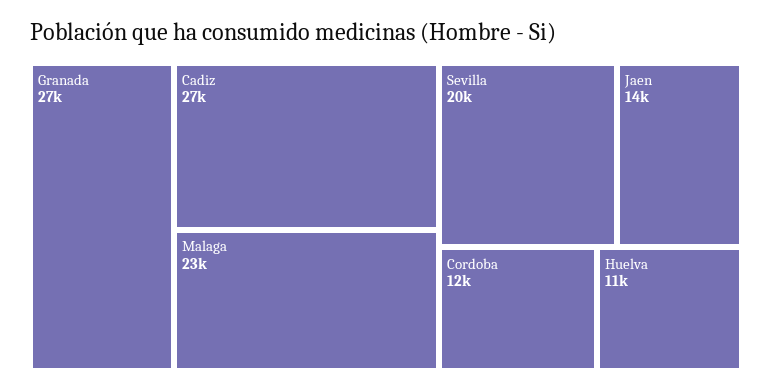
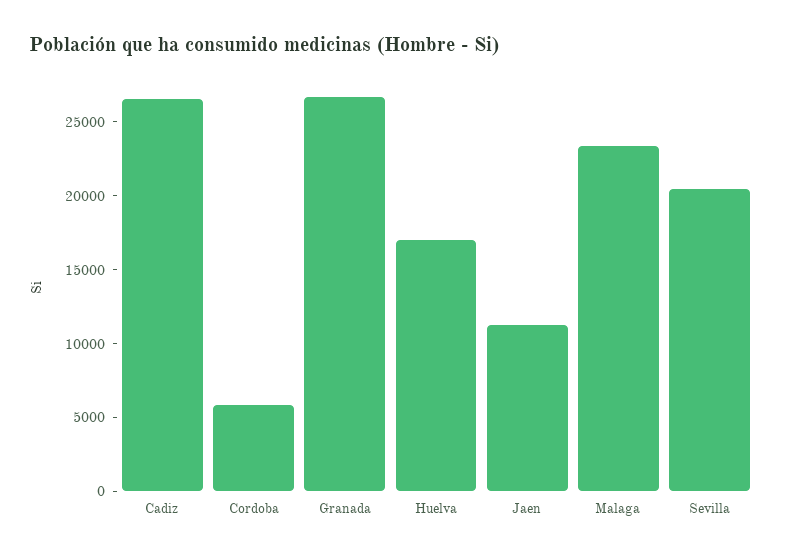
  {
    "Granada": 27000,
    "Cadiz": 27000,
    "Malaga": 23000,
    "Sevilla": 20000,
-   "Jaen": 14000,
+   "Jaen": 11000,
-   "Cordoba": 12000,
+   "Cordoba": 6000,
-   "Huelva": 11000
+   "Huelva": 17000
  }

